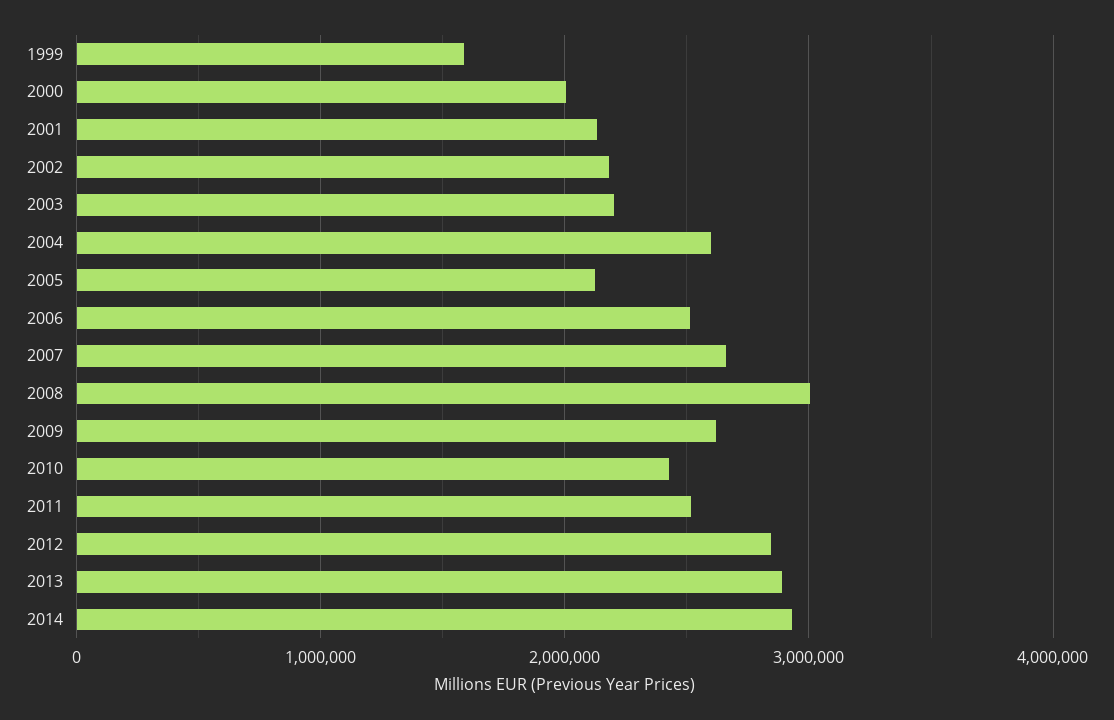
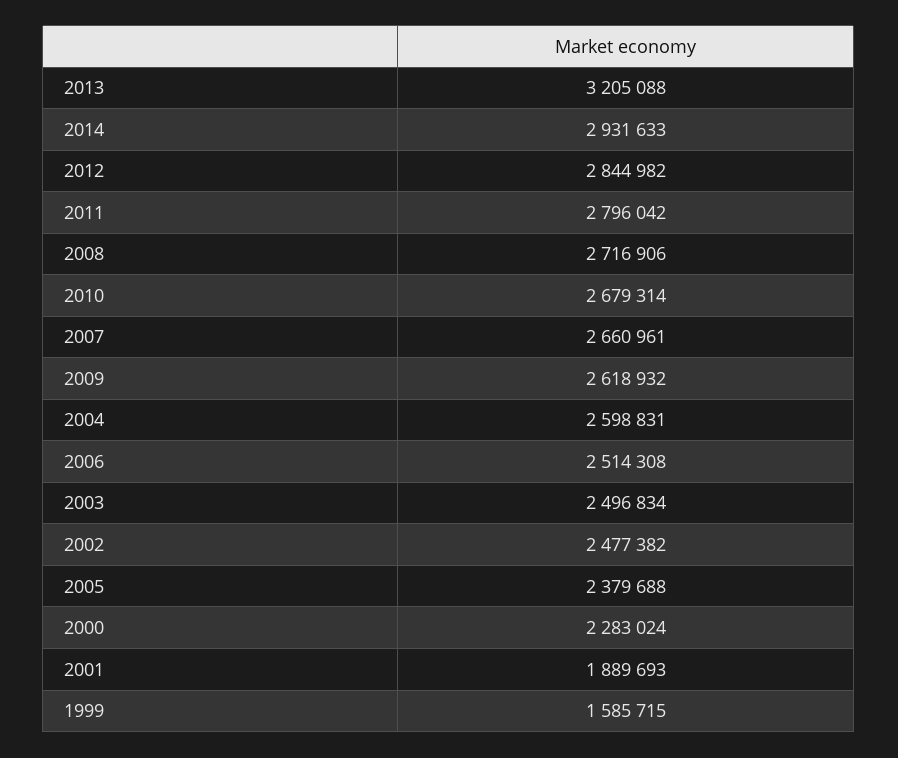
  {
    "1999": 1585715,
-   "2000": 2000000,
+   "2000": 2283024,
-   "2001": 2100000,
+   "2001": 1889693,
-   "2002": 2200000,
+   "2002": 2477382,
-   "2003": 2200000,
+   "2003": 2496834,
    "2004": 2598831,
-   "2005": 2100000,
+   "2005": 2379688,
    "2006": 2514308,
    "2007": 2660961,
-   "2008": 3000000,
+   "2008": 2716906,
    "2009": 2618932,
-   "2010": 2400000,
+   "2010": 2679314,
-   "2011": 2500000,
+   "2011": 2796042,
    "2012": 2844982,
-   "2013": 2900000,
+   "2013": 3205088,
    "2014": 2931633
  }

